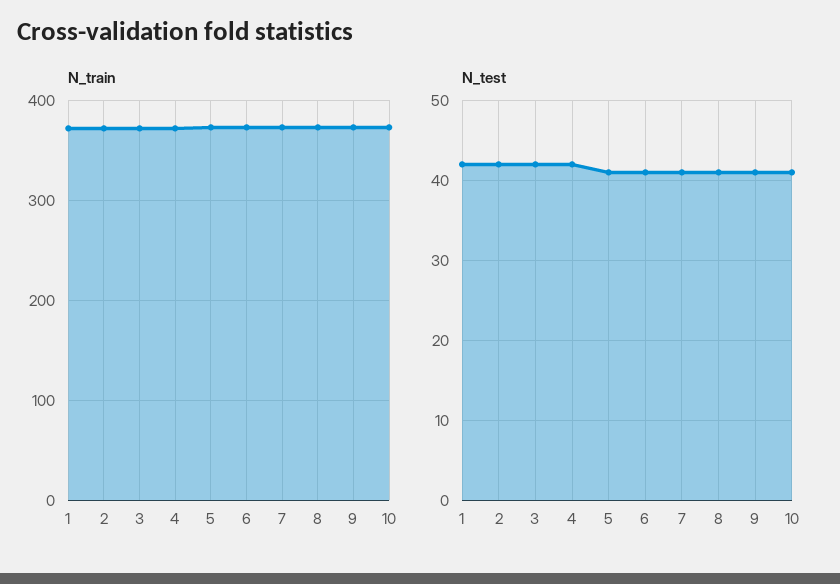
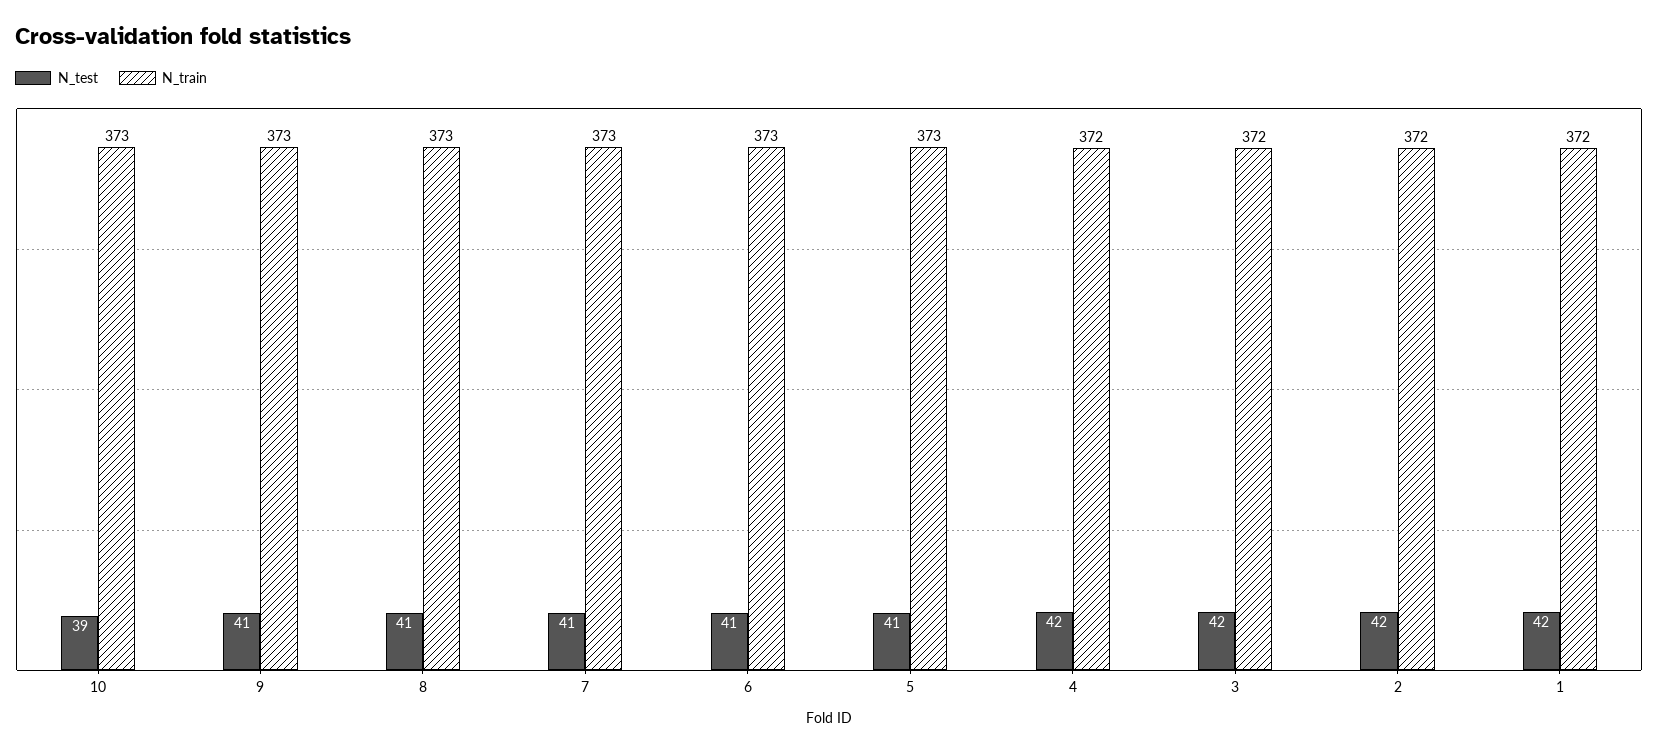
  {
    "N_train": {
      "1": 372,
      "2": 372,
      "3": 372,
      "4": 372,
      "5": 373,
      "6": 373,
      "7": 373,
      "8": 373,
      "9": 373,
      "10": 373
    },
    "N_test": {
      "1": 42,
      "2": 42,
      "3": 42,
      "4": 42,
      "5": 41,
      "6": 41,
      "7": 41,
      "8": 41,
      "9": 41,
-     "10": 41
+     "10": 39
    }
  }

